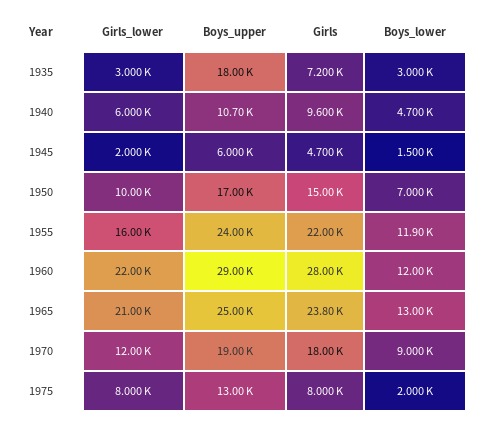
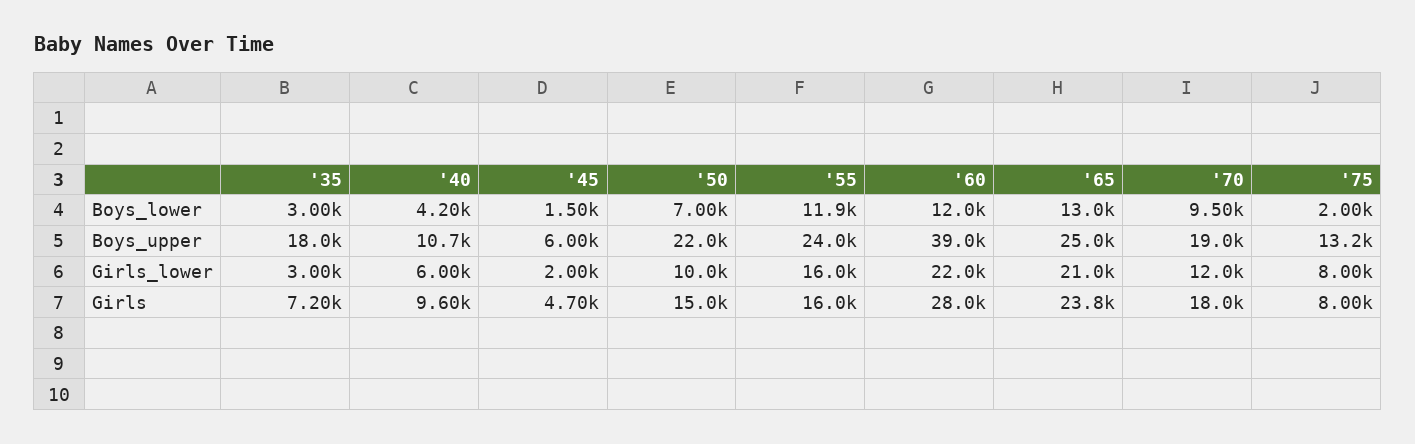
  {
    "Girls_lower": {
      "1935": 3000,
      "1940": 6000,
      "1945": 2000,
      "1950": 10000,
      "1955": 16000,
      "1960": 22000,
      "1965": 21000,
      "1970": 12000,
      "1975": 8000
    },
    "Boys_upper": {
      "1935": 18000,
      "1940": 10700,
      "1945": 6000,
-     "1950": 17000,
+     "1950": 22000,
      "1955": 24000,
-     "1960": 29000,
+     "1960": 39000,
      "1965": 25000,
      "1970": 19000,
-     "1975": 13000
+     "1975": 13200
    },
    "Girls": {
      "1935": 7200,
      "1940": 9600,
      "1945": 4700,
      "1950": 15000,
-     "1955": 22000,
+     "1955": 16000,
      "1960": 28000,
      "1965": 23800,
      "1970": 18000,
      "1975": 8000
    },
    "Boys_lower": {
      "1935": 3000,
-     "1940": 4700,
+     "1940": 4200,
      "1945": 1500,
      "1950": 7000,
      "1955": 11900,
      "1960": 12000,
      "1965": 13000,
-     "1970": 9000,
+     "1970": 9500,
      "1975": 2000
    }
  }

